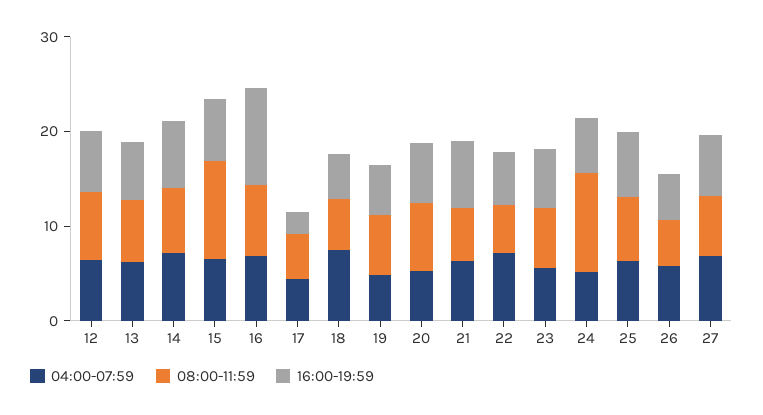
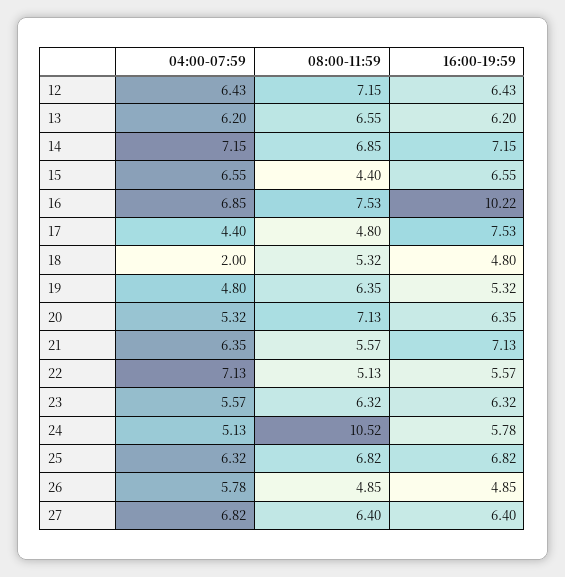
  {
    "04:00-07:59": {
      "12": 6.43,
      "13": 6.2,
      "14": 7.15,
      "15": 6.55,
      "16": 6.85,
      "17": 4.4,
-     "18": 8,
+     "18": 2,
      "19": 4.8,
      "20": 5.32,
      "21": 6.35,
      "22": 7.13,
      "23": 5.57,
      "24": 5.13,
      "25": 6.32,
      "26": 5.78,
      "27": 6.82
    },
    "08:00-11:59": {
      "12": 7.15,
      "13": 6.55,
      "14": 6.85,
-     "15": 10,
+     "15": 4.4,
      "16": 7.53,
      "17": 4.8,
      "18": 5.32,
      "19": 6.35,
      "20": 7.13,
      "21": 5.57,
      "22": 5.13,
      "23": 6.32,
      "24": 10.52,
      "25": 6.82,
      "26": 4.85,
      "27": 6.4
    },
    "16:00-19:59": {
      "12": 6.43,
      "13": 6.2,
      "14": 7.15,
      "15": 6.55,
      "16": 10.22,
-     "17": 2,
+     "17": 7.53,
      "18": 4.8,
      "19": 5.32,
      "20": 6.35,
      "21": 7.13,
      "22": 5.57,
      "23": 6.32,
      "24": 5.78,
      "25": 6.82,
      "26": 4.85,
      "27": 6.4
    }
  }

